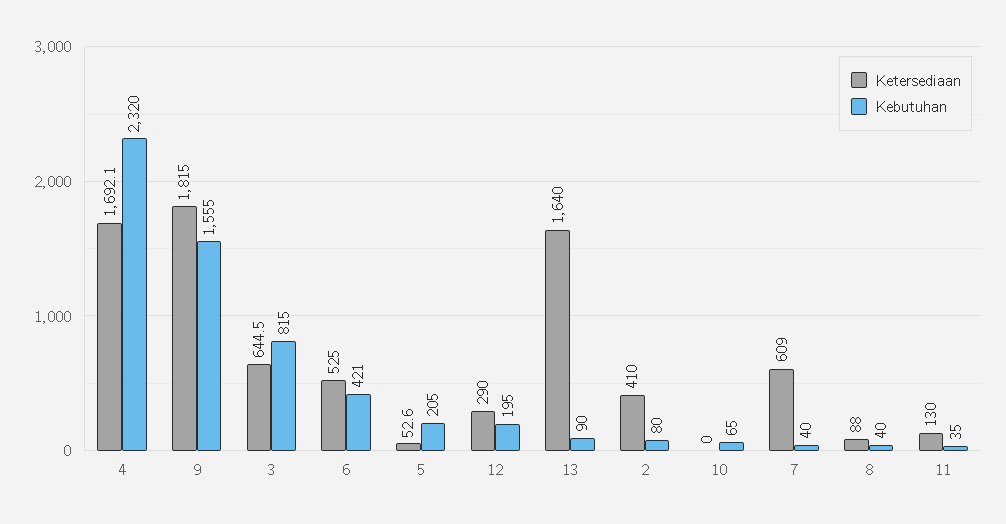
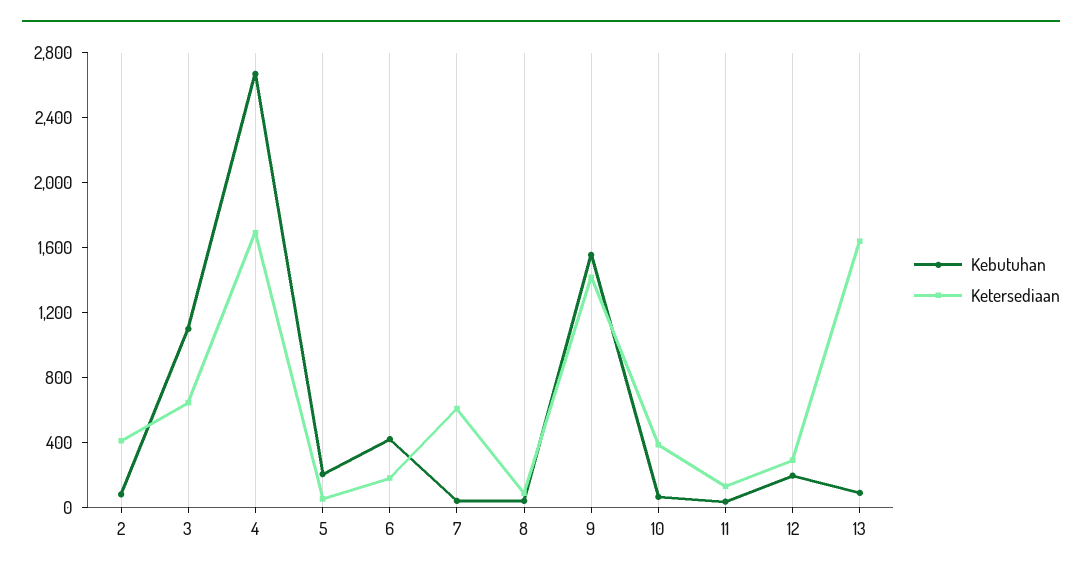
  {
    "Ketersediaan": {
      "4": 1692.1,
-     "9": 1815,
+     "9": 1400,
      "3": 644.5,
-     "6": 525,
+     "6": 200,
      "5": 52.6,
      "12": 290,
      "13": 1640,
      "2": 410,
-     "10": 0,
+     "10": 400,
      "7": 609,
      "8": 88,
      "11": 130
    },
    "Kebutuhan": {
-     "4": 2320,
+     "4": 2700,
      "9": 1555,
-     "3": 815,
+     "3": 1100,
      "6": 421,
      "5": 205,
      "12": 195,
      "13": 90,
      "2": 80,
      "10": 65,
      "7": 40,
      "8": 40,
      "11": 35
    }
  }

